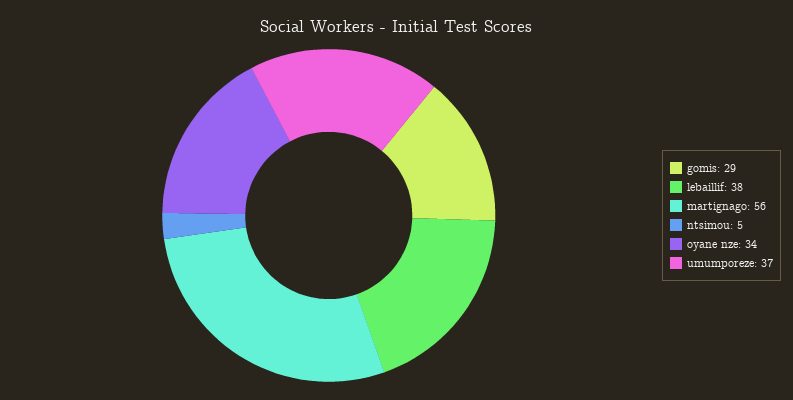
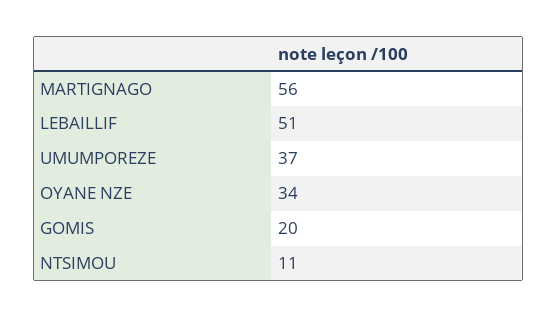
  {
-   "gomis": 29,
+   "gomis": 20,
-   "lebaillif": 38,
+   "lebaillif": 51,
    "martignago": 56,
-   "ntsimou": 5,
+   "ntsimou": 11,
    "oyane nze": 34,
    "umumporeze": 37
  }

